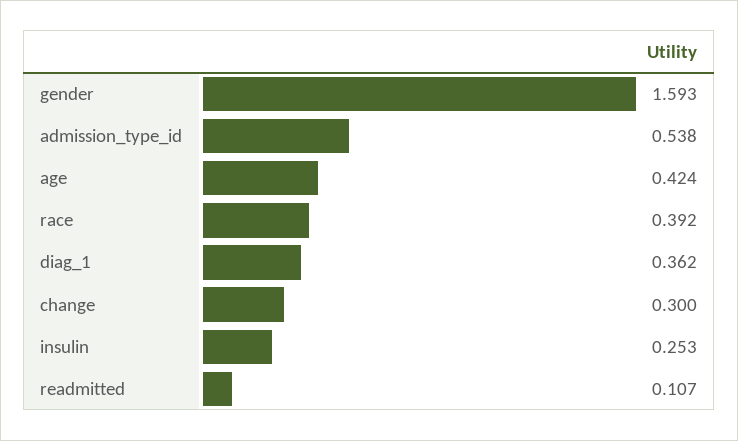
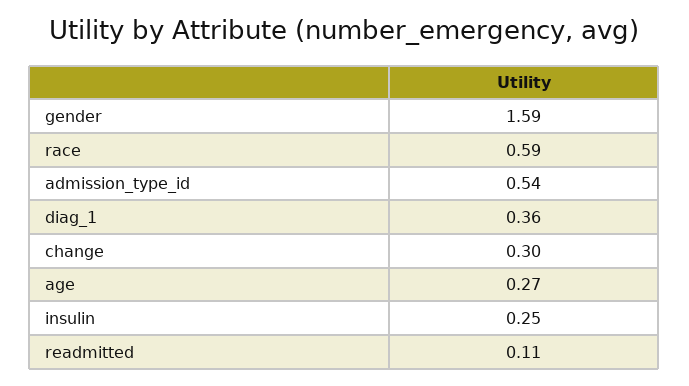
  {
    "gender": 1.593,
    "admission_type_id": 0.538,
-   "age": 0.424,
+   "age": 0.27,
-   "race": 0.392,
+   "race": 0.59,
    "diag_1": 0.362,
    "change": 0.3,
    "insulin": 0.253,
    "readmitted": 0.107
  }

